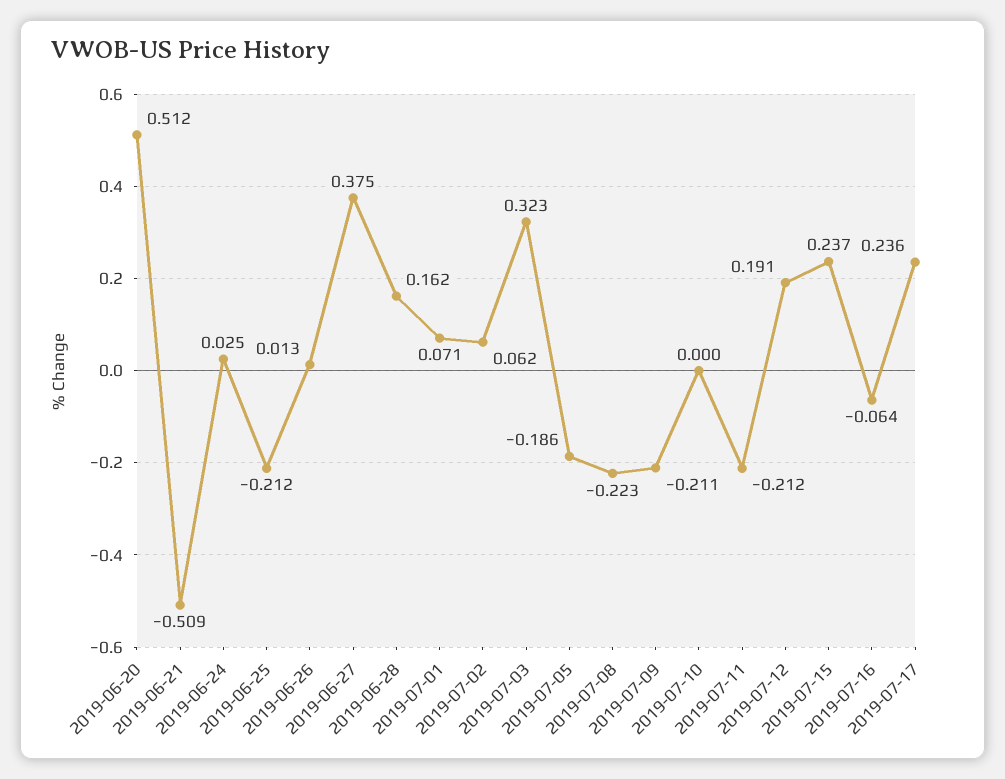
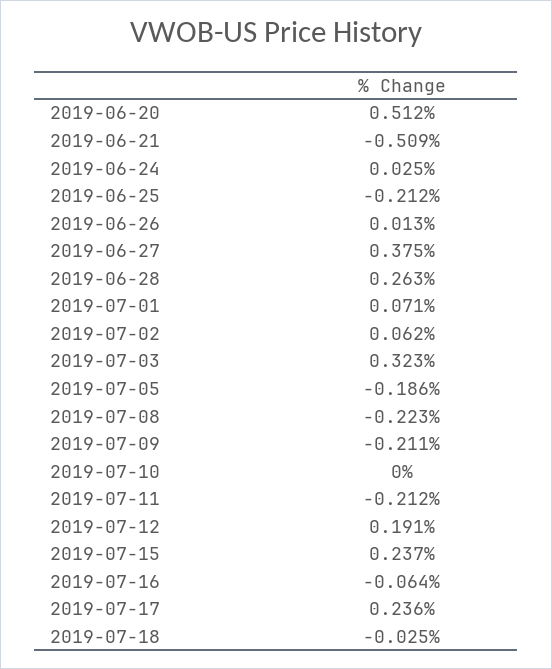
  {
    "2019-06-20": 0.512,
    "2019-06-21": -0.509,
    "2019-06-24": 0.025,
    "2019-06-25": -0.212,
    "2019-06-26": 0.013,
    "2019-06-27": 0.375,
-   "2019-06-28": 0.162,
+   "2019-06-28": 0.263,
    "2019-07-01": 0.071,
    "2019-07-02": 0.062,
    "2019-07-03": 0.323,
    "2019-07-05": -0.186,
    "2019-07-08": -0.223,
    "2019-07-09": -0.211,
    "2019-07-10": 0,
    "2019-07-11": -0.212,
    "2019-07-12": 0.191,
    "2019-07-15": 0.237,
    "2019-07-16": -0.064,
-   "2019-07-17": 0.236
+   "2019-07-17": 0.236,
+   "2019-07-18": -0.025
  }

